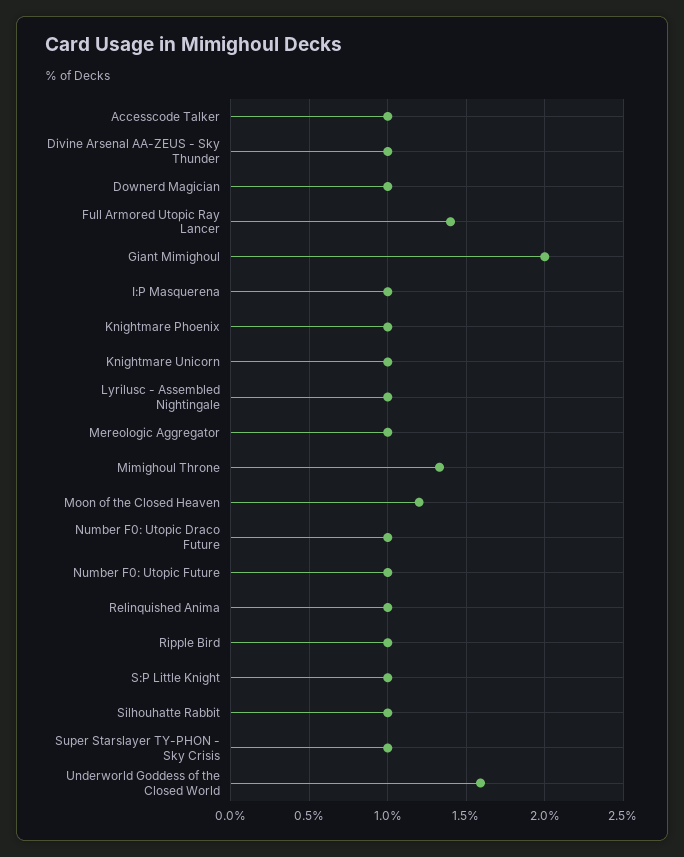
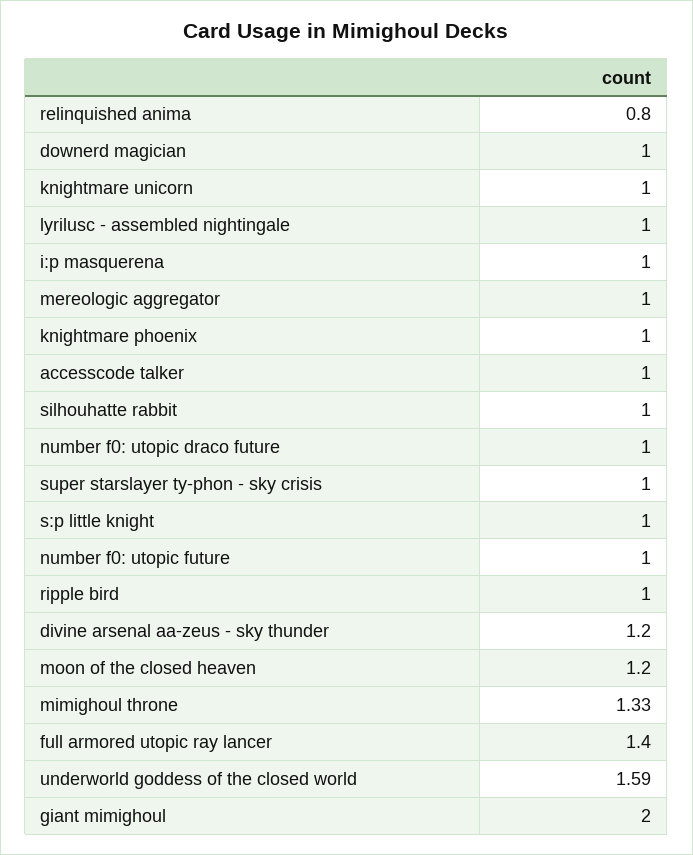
  {
    "Accesscode Talker": 1,
-   "Divine Arsenal AA-ZEUS - Sky Thunder": 1,
+   "Divine Arsenal AA-ZEUS - Sky Thunder": 1.2,
    "Downerd Magician": 1,
    "Full Armored Utopic Ray Lancer": 1.4,
    "Giant Mimighoul": 2,
    "I:P Masquerena": 1,
    "Knightmare Phoenix": 1,
    "Knightmare Unicorn": 1,
    "Lyrilusc - Assembled Nightingale": 1,
    "Mereologic Aggregator": 1,
    "Mimighoul Throne": 1.33,
    "Moon of the Closed Heaven": 1.2,
    "Number F0: Utopic Draco Future": 1,
    "Number F0: Utopic Future": 1,
-   "Relinquished Anima": 1,
+   "Relinquished Anima": 0.8,
    "Ripple Bird": 1,
    "S:P Little Knight": 1,
    "Silhouhatte Rabbit": 1,
    "Super Starslayer TY-PHON - Sky Crisis": 1,
    "Underworld Goddess of the Closed World": 1.59
  }

